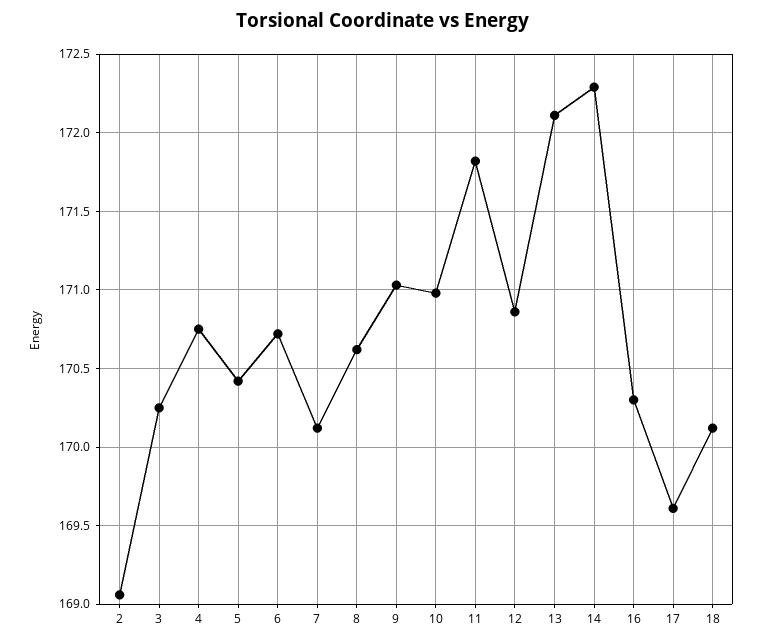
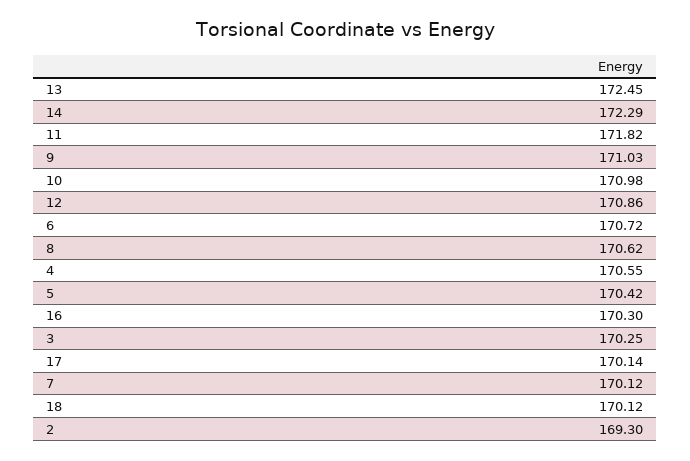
  {
-   "2": 169.05,
+   "2": 169.3,
    "3": 170.25,
-   "4": 170.75,
+   "4": 170.55,
    "5": 170.42,
    "6": 170.72,
    "7": 170.12,
    "8": 170.62,
    "9": 171.03,
    "10": 170.98,
    "11": 171.82,
    "12": 170.86,
-   "13": 172.1,
+   "13": 172.45,
    "14": 172.29,
    "16": 170.3,
-   "17": 169.6,
+   "17": 170.14,
    "18": 170.12
  }

